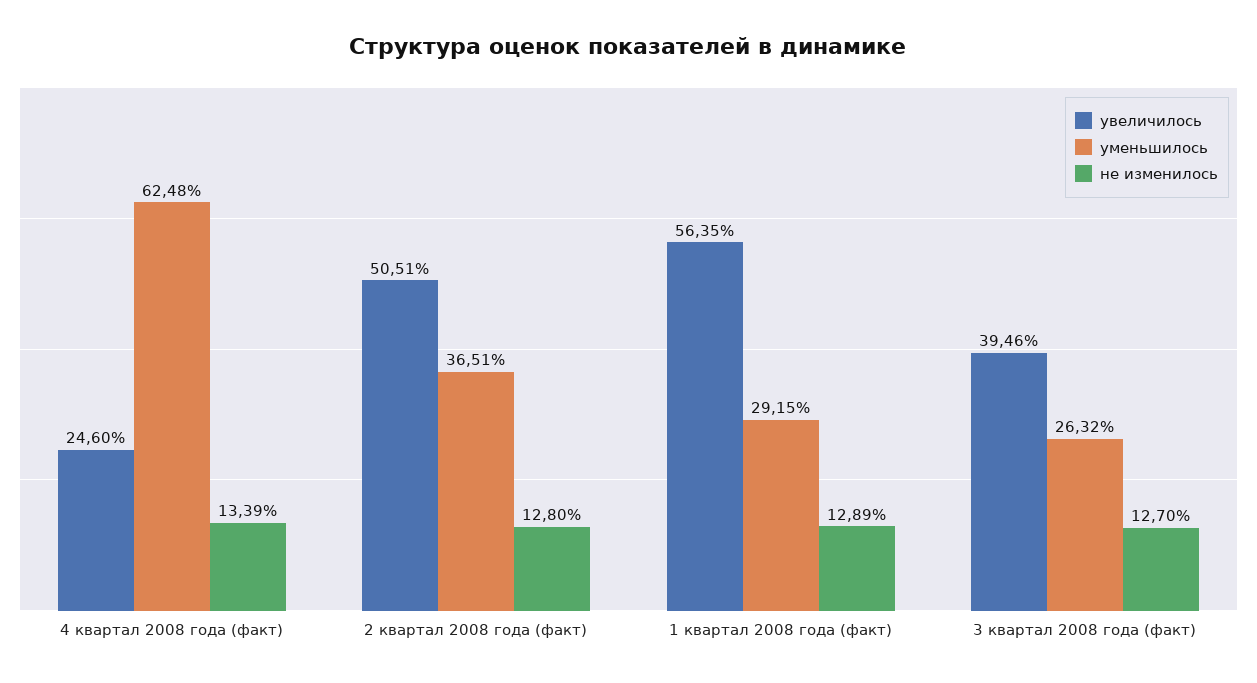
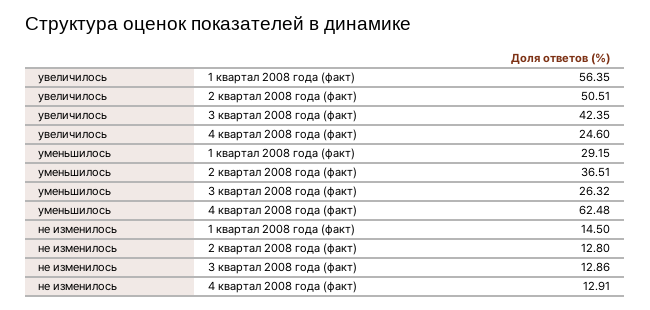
  {
    "увеличилось": {
      "4 квартал 2008 года (факт)": 24.6,
      "2 квартал 2008 года (факт)": 50.51,
      "1 квартал 2008 года (факт)": 56.35,
-     "3 квартал 2008 года (факт)": 39.46
+     "3 квартал 2008 года (факт)": 42.35
    },
    "уменьшилось": {
      "4 квартал 2008 года (факт)": 62.48,
      "2 квартал 2008 года (факт)": 36.51,
      "1 квартал 2008 года (факт)": 29.15,
      "3 квартал 2008 года (факт)": 26.32
    },
    "не изменилось": {
-     "4 квартал 2008 года (факт)": 13.39,
+     "4 квартал 2008 года (факт)": 12.91,
      "2 квартал 2008 года (факт)": 12.8,
-     "1 квартал 2008 года (факт)": 12.89,
+     "1 квартал 2008 года (факт)": 14.5,
-     "3 квартал 2008 года (факт)": 12.7
+     "3 квартал 2008 года (факт)": 12.86
    }
  }

